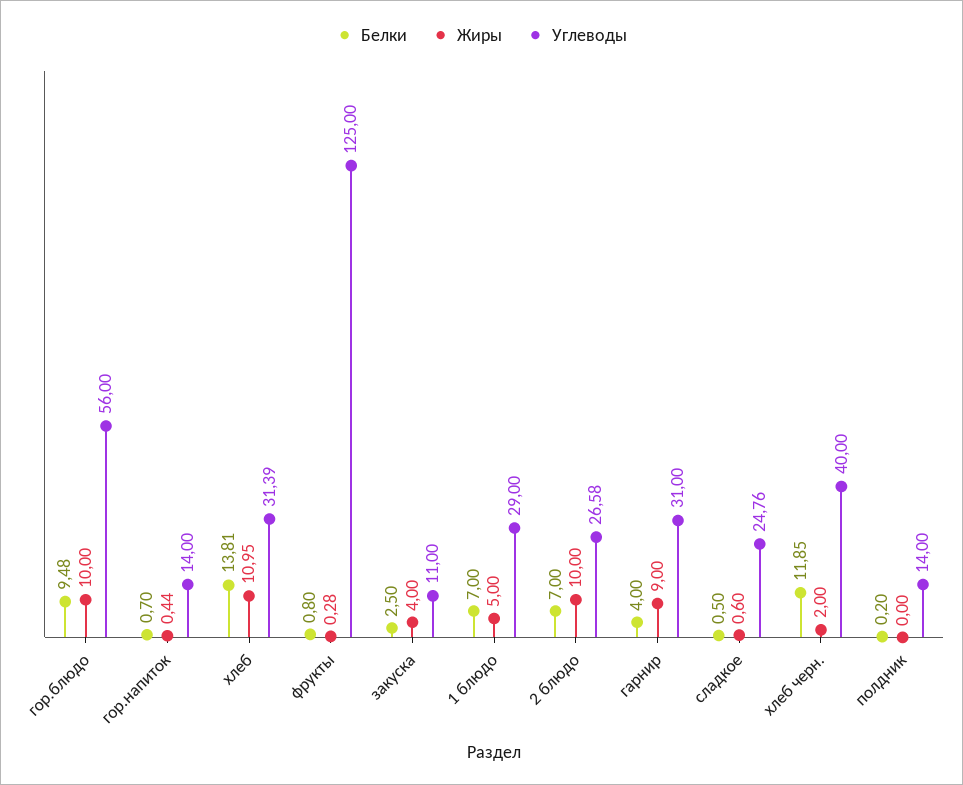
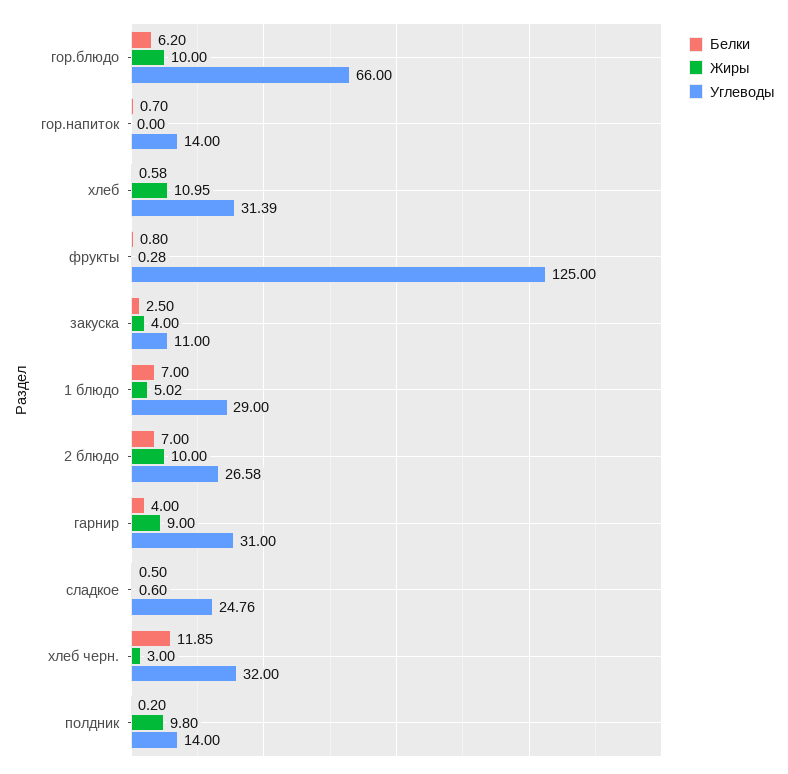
  {
    "Белки": {
-     "гор.блюдо": 9.48,
+     "гор.блюдо": 6.2,
      "гор.напиток": 0.7,
-     "хлеб": 13.81,
+     "хлеб": 0.58,
      "фрукты": 0.8,
      "закуска": 2.5,
      "1 блюдо": 7,
      "2 блюдо": 7,
      "гарнир": 4,
      "сладкое": 0.5,
      "хлеб черн.": 11.85,
      "полдник": 0.2
    },
    "Жиры": {
      "гор.блюдо": 10,
-     "гор.напиток": 0.44,
+     "гор.напиток": 0,
      "хлеб": 10.95,
      "фрукты": 0.28,
      "закуска": 4,
-     "1 блюдо": 5,
+     "1 блюдо": 5.02,
      "2 блюдо": 10,
      "гарнир": 9,
      "сладкое": 0.6,
-     "хлеб черн.": 2,
+     "хлеб черн.": 3,
-     "полдник": 0
+     "полдник": 9.8
    },
    "Углеводы": {
-     "гор.блюдо": 56,
+     "гор.блюдо": 66,
      "гор.напиток": 14,
      "хлеб": 31.39,
      "фрукты": 125,
      "закуска": 11,
      "1 блюдо": 29,
      "2 блюдо": 26.58,
      "гарнир": 31,
      "сладкое": 24.76,
-     "хлеб черн.": 40,
+     "хлеб черн.": 32,
      "полдник": 14
    }
  }

